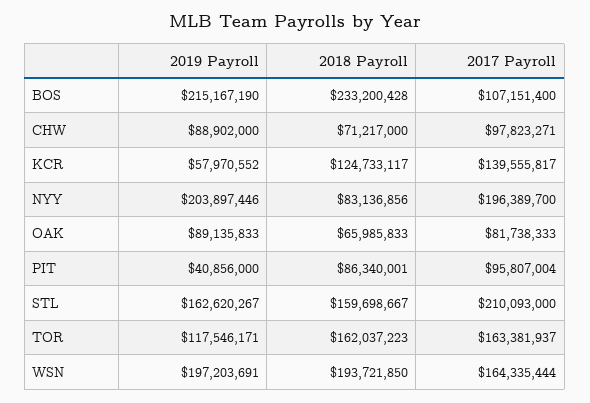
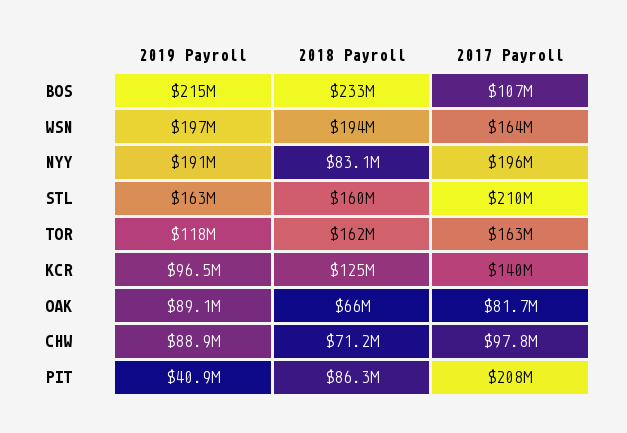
  {
    "2019 Payroll": {
      "BOS": 215167190,
      "CHW": 88902000,
-     "KCR": 57970552,
+     "KCR": 96500000,
-     "NYY": 203897446,
+     "NYY": 191000000,
      "OAK": 89135833,
      "PIT": 40856000,
      "STL": 162620267,
      "TOR": 117546171,
      "WSN": 197203691
    },
    "2018 Payroll": {
      "BOS": 233200428,
      "CHW": 71217000,
      "KCR": 124733117,
      "NYY": 83136856,
      "OAK": 65985833,
      "PIT": 86340001,
      "STL": 159698667,
      "TOR": 162037223,
      "WSN": 193721850
    },
    "2017 Payroll": {
      "BOS": 107151400,
      "CHW": 97823271,
      "KCR": 139555817,
      "NYY": 196389700,
      "OAK": 81738333,
-     "PIT": 95807004,
+     "PIT": 208000000,
      "STL": 210093000,
      "TOR": 163381937,
      "WSN": 164335444
    }
  }

